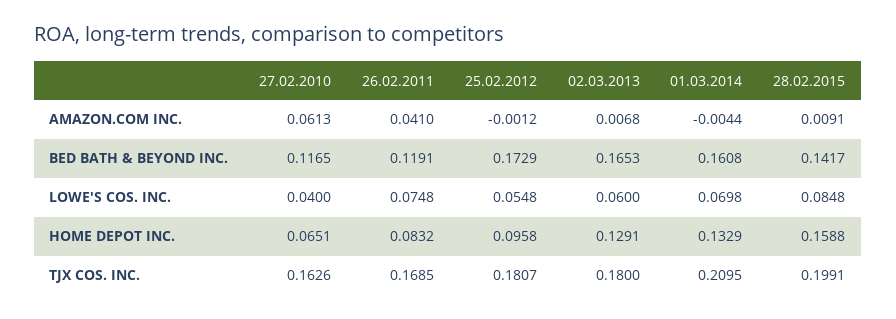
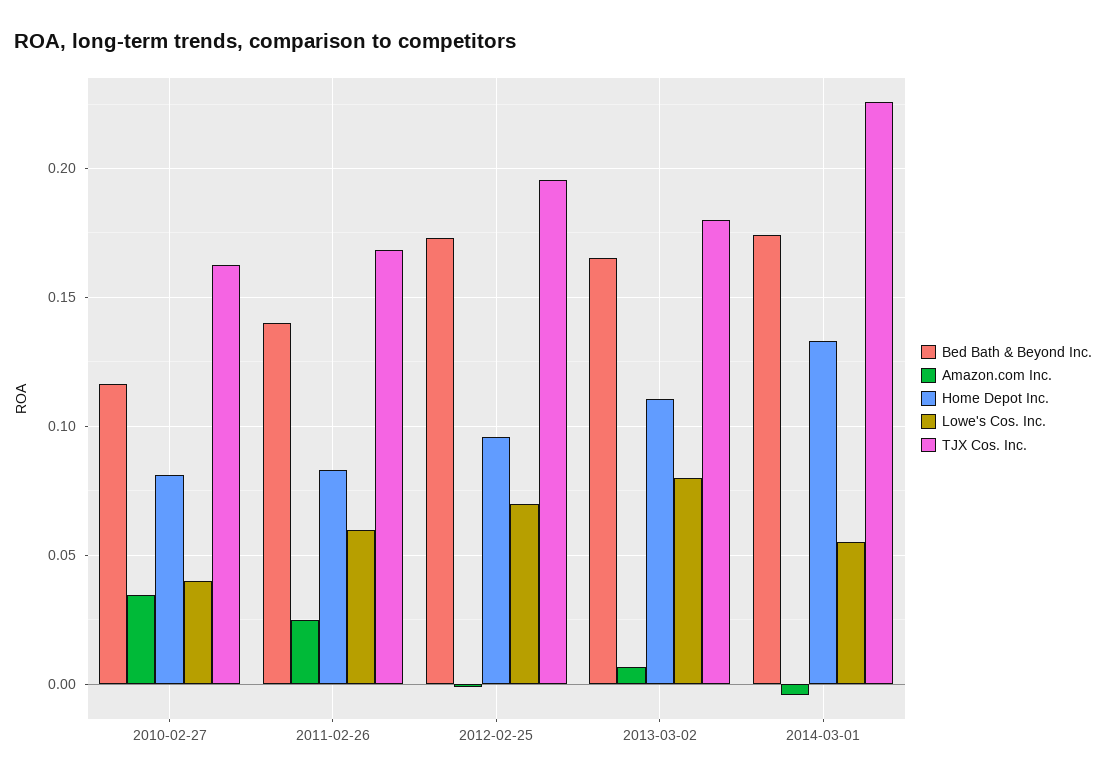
  {
    "AMAZON.COM INC.": {
-     "27.02.2010": 0.0613,
+     "27.02.2010": 0.035,
-     "26.02.2011": 0.041,
+     "26.02.2011": 0.025,
      "25.02.2012": -0.0012,
      "02.03.2013": 0.0068,
-     "01.03.2014": -0.0044,
+     "01.03.2014": -0.0044
-     "28.02.2015": 0.0091
    },
    "BED BATH & BEYOND INC.": {
      "27.02.2010": 0.1165,
-     "26.02.2011": 0.1191,
+     "26.02.2011": 0.14,
      "25.02.2012": 0.1729,
      "02.03.2013": 0.1653,
-     "01.03.2014": 0.1608,
+     "01.03.2014": 0.175
-     "28.02.2015": 0.1417
    },
    "LOWE'S COS. INC.": {
      "27.02.2010": 0.04,
-     "26.02.2011": 0.0748,
+     "26.02.2011": 0.06,
-     "25.02.2012": 0.0548,
+     "25.02.2012": 0.07,
-     "02.03.2013": 0.06,
+     "02.03.2013": 0.08,
-     "01.03.2014": 0.0698,
+     "01.03.2014": 0.055
-     "28.02.2015": 0.0848
    },
    "HOME DEPOT INC.": {
-     "27.02.2010": 0.0651,
+     "27.02.2010": 0.08,
      "26.02.2011": 0.0832,
      "25.02.2012": 0.0958,
-     "02.03.2013": 0.1291,
+     "02.03.2013": 0.11,
-     "01.03.2014": 0.1329,
+     "01.03.2014": 0.1329
-     "28.02.2015": 0.1588
    },
    "TJX COS. INC.": {
      "27.02.2010": 0.1626,
      "26.02.2011": 0.1685,
-     "25.02.2012": 0.1807,
+     "25.02.2012": 0.195,
      "02.03.2013": 0.18,
-     "01.03.2014": 0.2095,
+     "01.03.2014": 0.225
-     "28.02.2015": 0.1991
    }
  }

